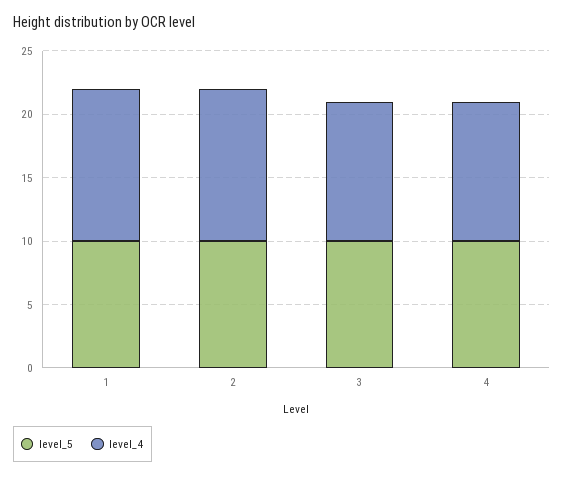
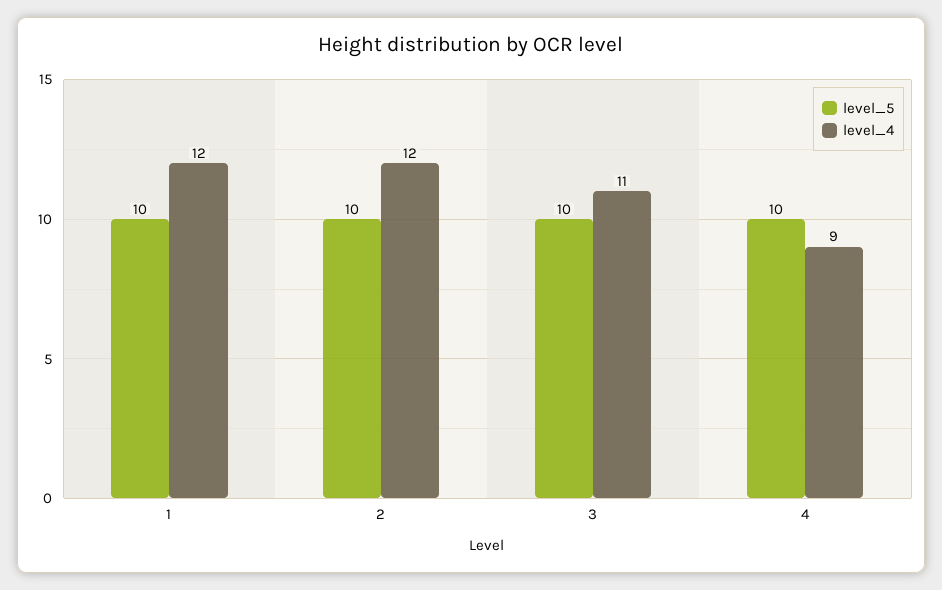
  {
    "level_5": {
      "1": 10,
      "2": 10,
      "3": 10,
      "4": 10
    },
    "level_4": {
      "1": 12,
      "2": 12,
      "3": 11,
-     "4": 11
+     "4": 9
    }
  }

